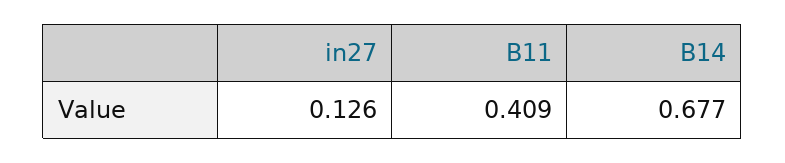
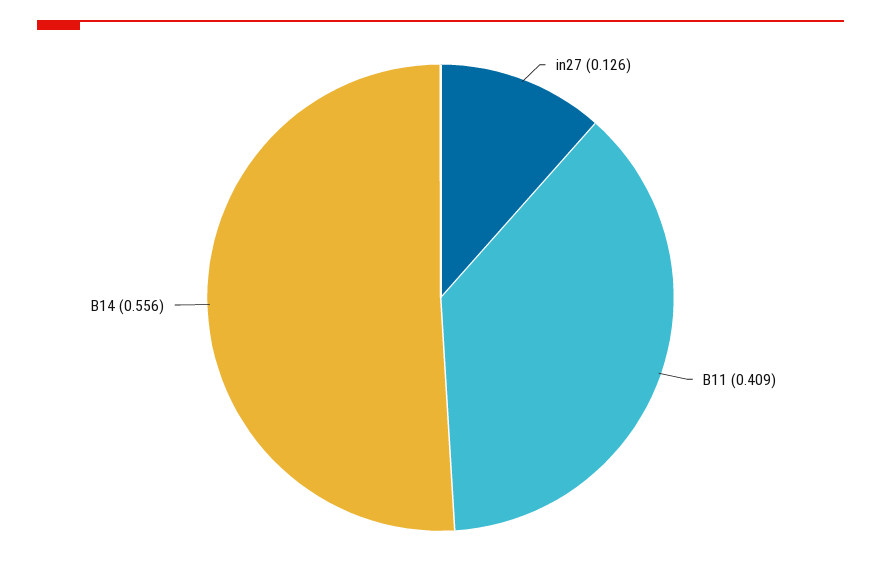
  {
    "in27": 0.126,
    "B11": 0.409,
-   "B14": 0.677
+   "B14": 0.556
  }

